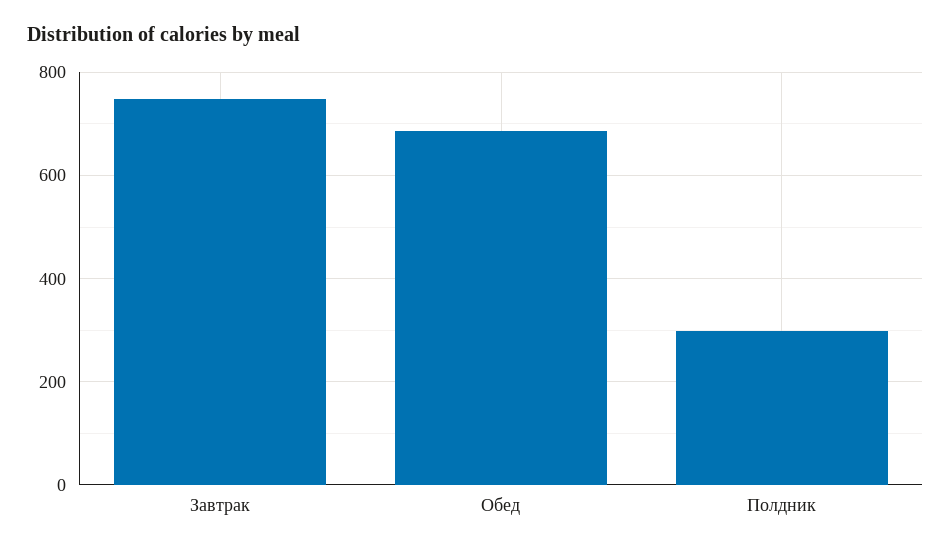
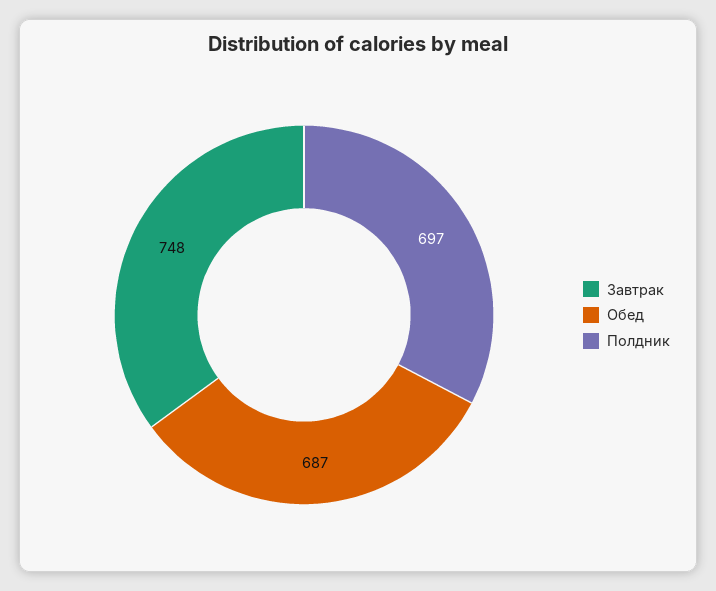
  {
    "Завтрак": 748,
    "Обед": 687,
-   "Полдник": 300
+   "Полдник": 697
  }

